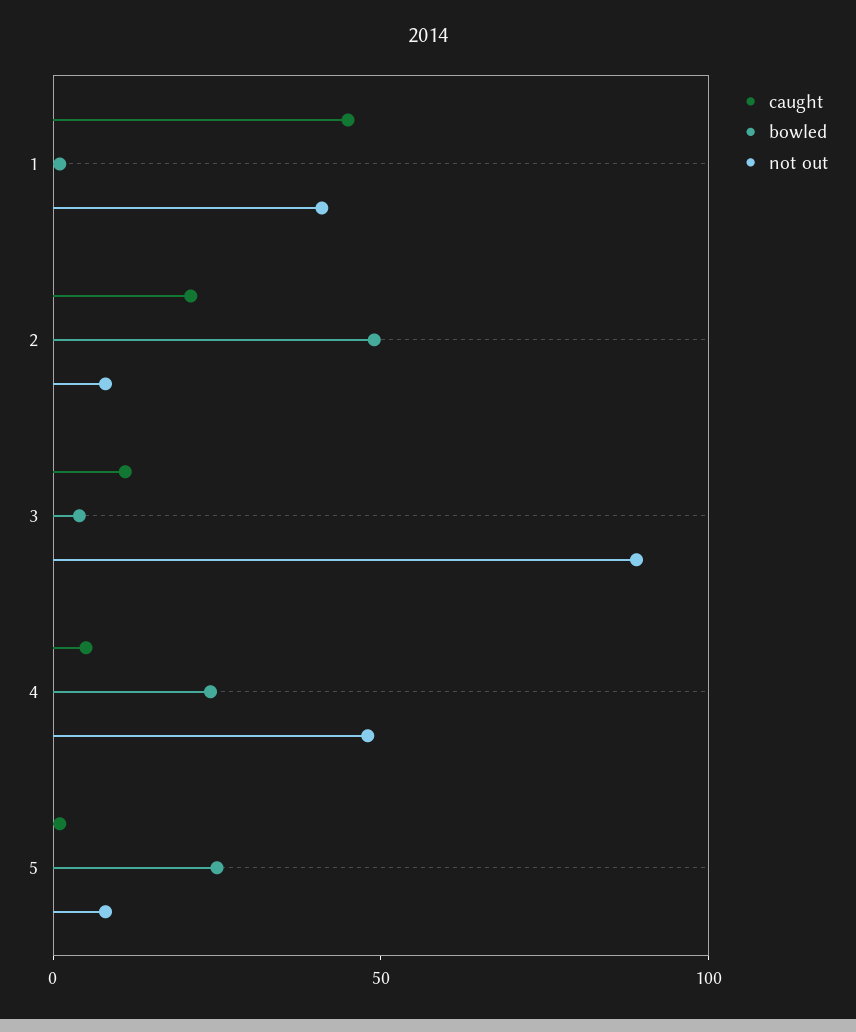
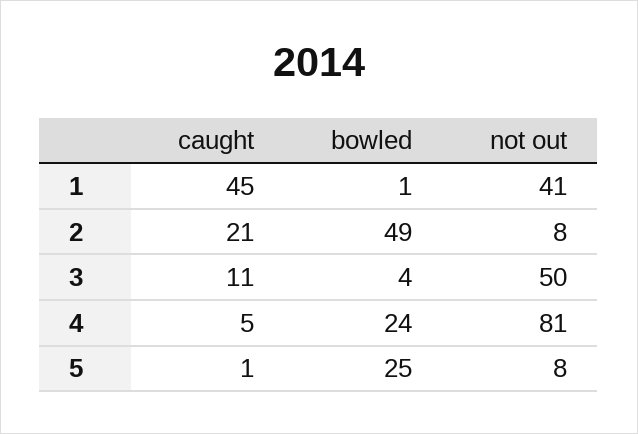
  {
    "caught": {
      "1": 45,
      "2": 21,
      "3": 11,
      "4": 5,
      "5": 1
    },
    "bowled": {
      "1": 1,
      "2": 49,
      "3": 4,
      "4": 24,
      "5": 25
    },
    "not out": {
      "1": 41,
      "2": 8,
-     "3": 90,
+     "3": 50,
-     "4": 50,
+     "4": 81,
      "5": 8
    }
  }

